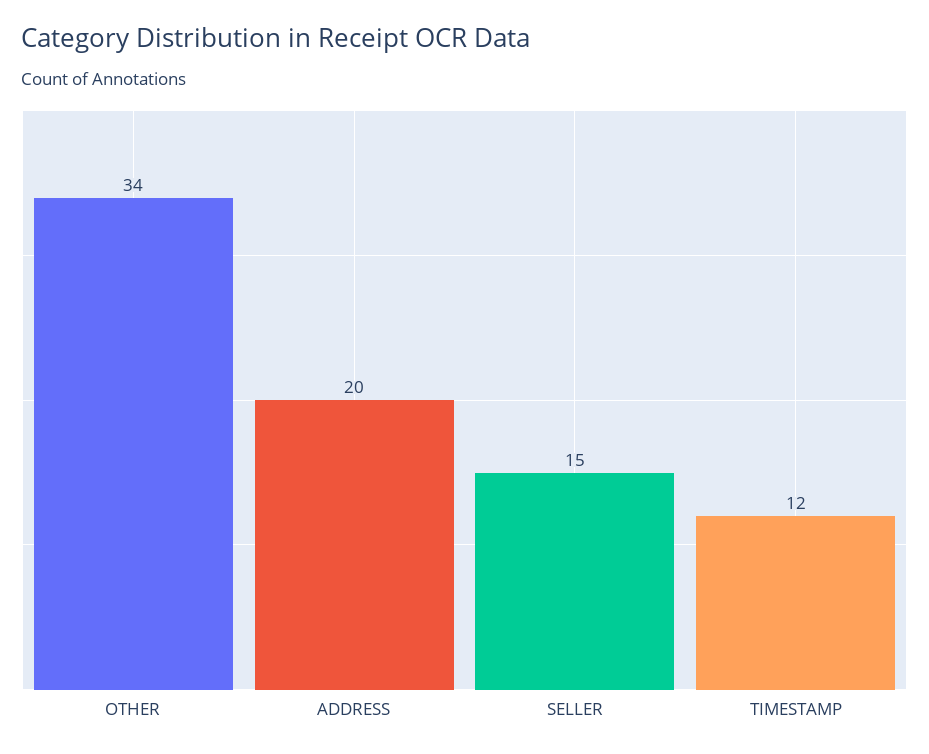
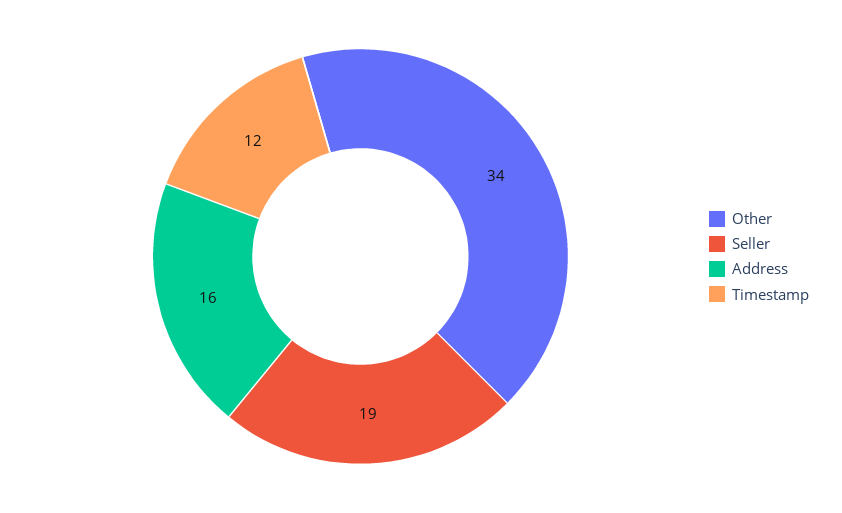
  {
    "OTHER": 34,
-   "ADDRESS": 20,
+   "ADDRESS": 16,
-   "SELLER": 15,
+   "SELLER": 19,
    "TIMESTAMP": 12
  }

